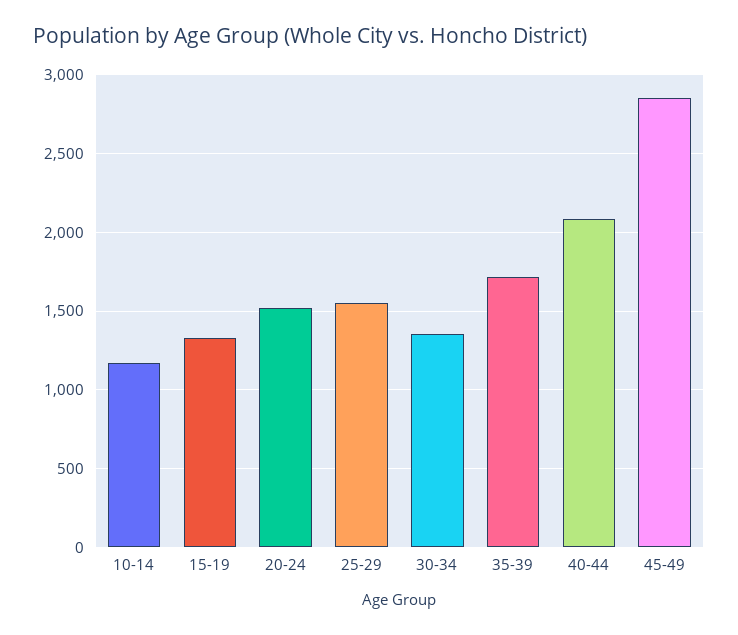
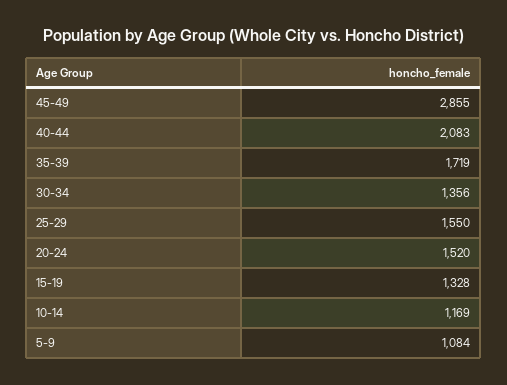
  {
    "10-14": 1169,
    "15-19": 1328,
    "20-24": 1520,
    "25-29": 1550,
    "30-34": 1356,
    "35-39": 1719,
    "40-44": 2083,
-   "45-49": 2855
+   "45-49": 2855,
+   "5-9": 1084
  }

